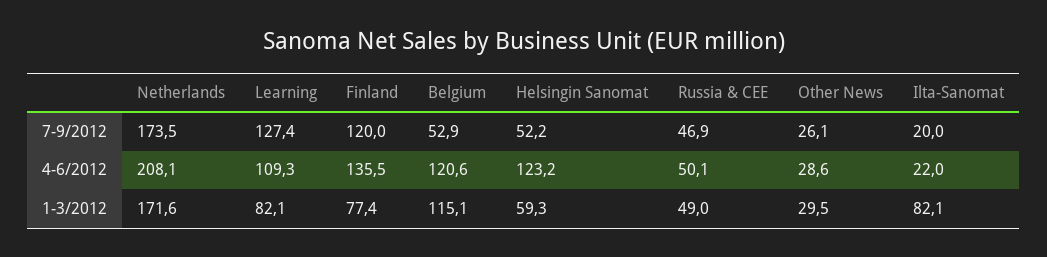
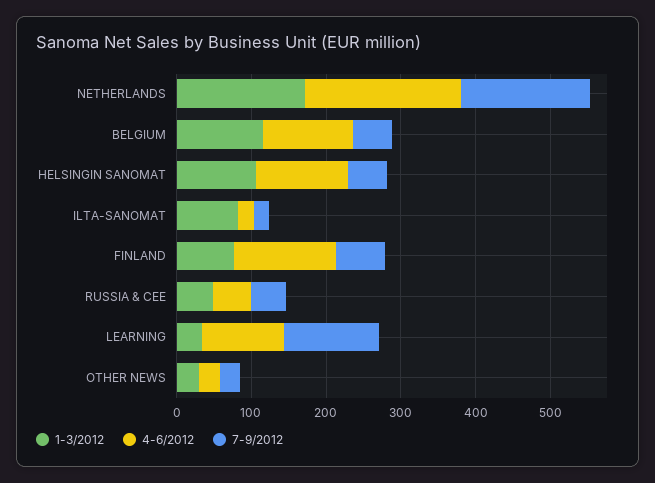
  {
    "7-9/2012": {
      "Netherlands": 173.5,
      "Learning": 127.4,
-     "Finland": 120,
+     "Finland": 60,
      "Belgium": 52.9,
      "Helsingin Sanomat": 52.2,
      "Russia & CEE": 46.9,
      "Other News": 26.1,
      "Ilta-Sanomat": 20
    },
    "4-6/2012": {
      "Netherlands": 208.1,
      "Learning": 109.3,
      "Finland": 135.5,
      "Belgium": 120.6,
      "Helsingin Sanomat": 123.2,
      "Russia & CEE": 50.1,
      "Other News": 28.6,
      "Ilta-Sanomat": 22
    },
    "1-3/2012": {
      "Netherlands": 171.6,
-     "Learning": 82.1,
+     "Learning": 40,
      "Finland": 77.4,
      "Belgium": 115.1,
-     "Helsingin Sanomat": 59.3,
+     "Helsingin Sanomat": 100,
      "Russia & CEE": 49,
      "Other News": 29.5,
      "Ilta-Sanomat": 82.1
    }
  }

